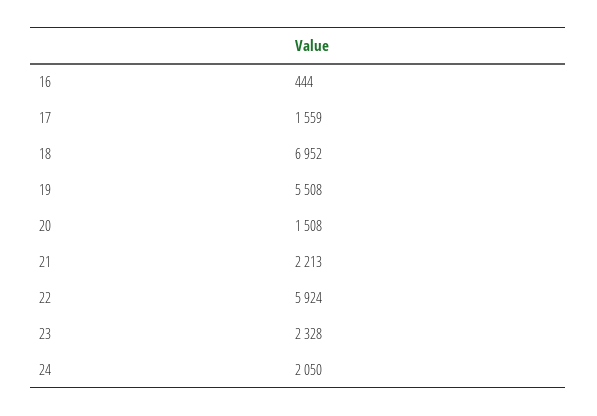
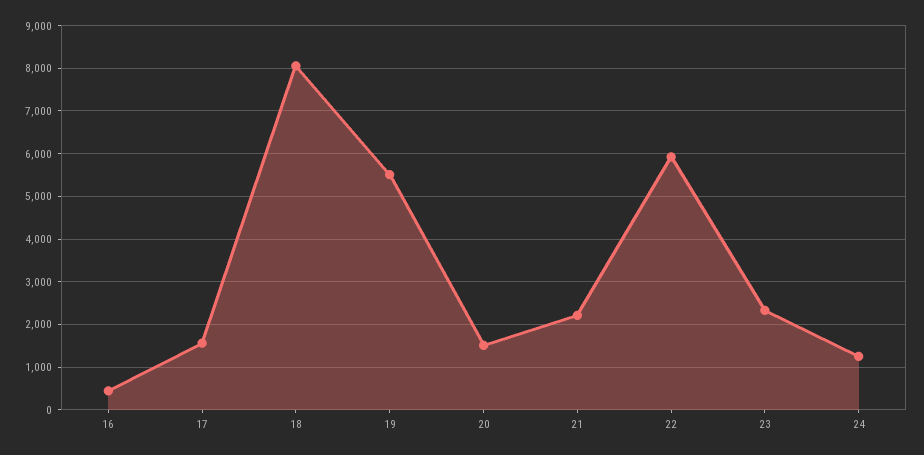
  {
    "16": 444,
    "17": 1559,
-   "18": 6952,
+   "18": 8000,
    "19": 5508,
    "20": 1508,
    "21": 2213,
    "22": 5924,
    "23": 2328,
-   "24": 2050
+   "24": 1200
  }

